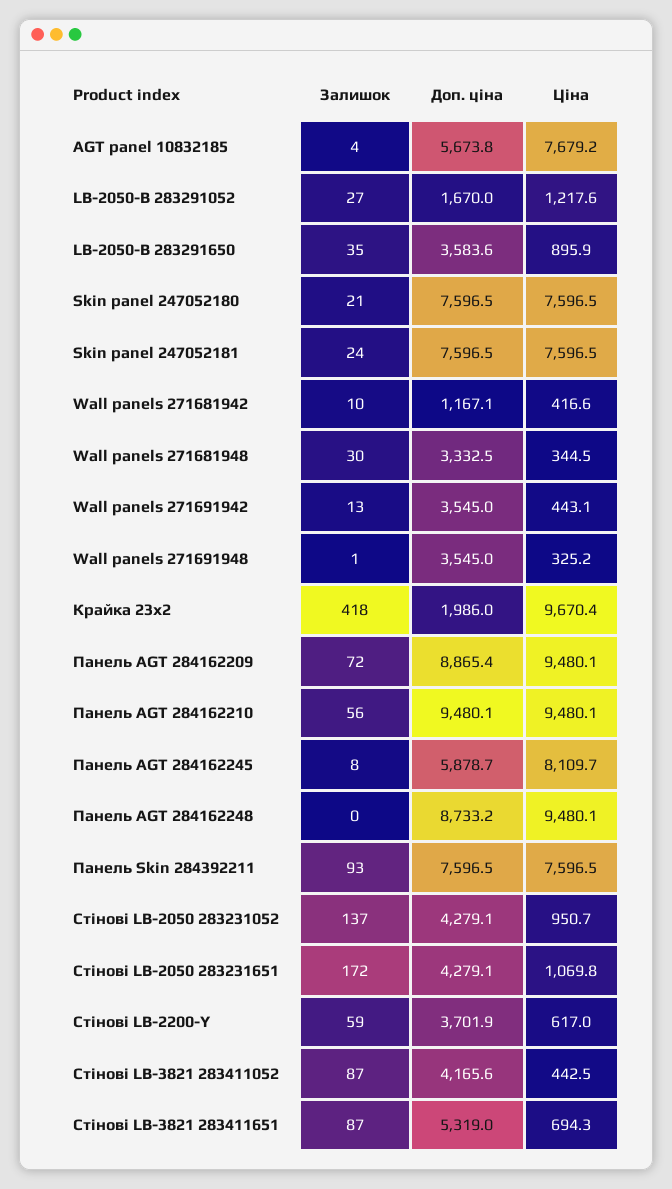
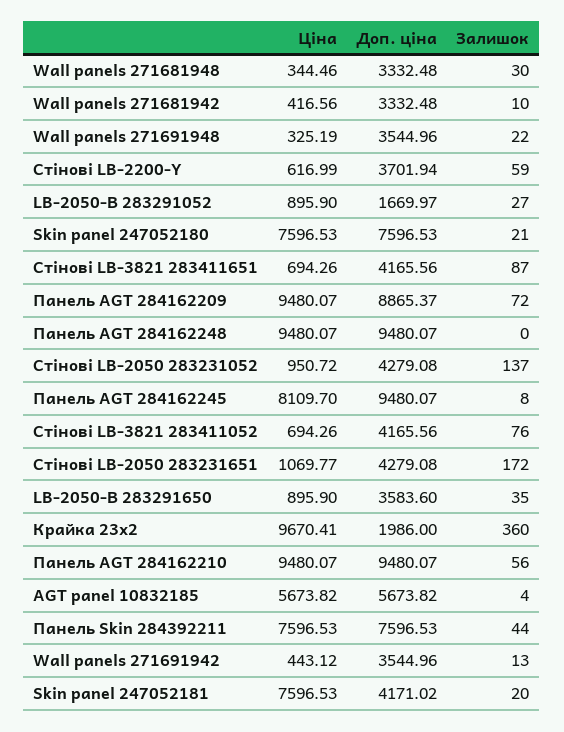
  {
    "Залишок": {
      "AGT panel 10832185": 4,
      "LB-2050-В 283291052": 27,
      "LB-2050-В 283291650": 35,
      "Skin panel 247052180": 21,
-     "Skin panel 247052181": 24,
+     "Skin panel 247052181": 20,
      "Wall panels 271681942": 10,
      "Wall panels 271681948": 30,
      "Wall panels 271691942": 13,
-     "Wall panels 271691948": 1,
+     "Wall panels 271691948": 22,
-     "Крайка 23x2": 418,
+     "Крайка 23x2": 360,
      "Панель AGT 284162209": 72,
      "Панель AGT 284162210": 56,
      "Панель AGT 284162245": 8,
      "Панель AGT 284162248": 0,
-     "Панель Skin 284392211": 93,
+     "Панель Skin 284392211": 44,
      "Стінові LB-2050 283231052": 137,
      "Стінові LB-2050 283231651": 172,
      "Стінові LB-2200-Y": 59,
-     "Стінові LB-3821 283411052": 87,
+     "Стінові LB-3821 283411052": 76,
      "Стінові LB-3821 283411651": 87
    },
    "Доп. ціна": {
      "AGT panel 10832185": 5673.82,
      "LB-2050-В 283291052": 1669.97,
      "LB-2050-В 283291650": 3583.6,
      "Skin panel 247052180": 7596.53,
-     "Skin panel 247052181": 7596.5,
+     "Skin panel 247052181": 4171.02,
-     "Wall panels 271681942": 1167.1,
+     "Wall panels 271681942": 3332.48,
      "Wall panels 271681948": 3332.48,
      "Wall panels 271691942": 3544.96,
      "Wall panels 271691948": 3544.96,
      "Крайка 23x2": 1986,
      "Панель AGT 284162209": 8865.37,
      "Панель AGT 284162210": 9480.07,
-     "Панель AGT 284162245": 5878.7,
+     "Панель AGT 284162245": 9480.07,
-     "Панель AGT 284162248": 8733.2,
+     "Панель AGT 284162248": 9480.07,
      "Панель Skin 284392211": 7596.53,
      "Стінові LB-2050 283231052": 4279.08,
      "Стінові LB-2050 283231651": 4279.08,
      "Стінові LB-2200-Y": 3701.94,
      "Стінові LB-3821 283411052": 4165.56,
-     "Стінові LB-3821 283411651": 5319
+     "Стінові LB-3821 283411651": 4165.56
    },
    "Ціна": {
-     "AGT panel 10832185": 7679.2,
+     "AGT panel 10832185": 5673.82,
-     "LB-2050-В 283291052": 1217.6,
+     "LB-2050-В 283291052": 895.9,
      "LB-2050-В 283291650": 895.9,
      "Skin panel 247052180": 7596.53,
      "Skin panel 247052181": 7596.53,
      "Wall panels 271681942": 416.56,
      "Wall panels 271681948": 344.46,
      "Wall panels 271691942": 443.12,
      "Wall panels 271691948": 325.19,
      "Крайка 23x2": 9670.41,
      "Панель AGT 284162209": 9480.07,
      "Панель AGT 284162210": 9480.07,
      "Панель AGT 284162245": 8109.7,
      "Панель AGT 284162248": 9480.07,
      "Панель Skin 284392211": 7596.53,
      "Стінові LB-2050 283231052": 950.72,
      "Стінові LB-2050 283231651": 1069.77,
      "Стінові LB-2200-Y": 616.99,
-     "Стінові LB-3821 283411052": 442.5,
+     "Стінові LB-3821 283411052": 694.26,
      "Стінові LB-3821 283411651": 694.26
    }
  }

